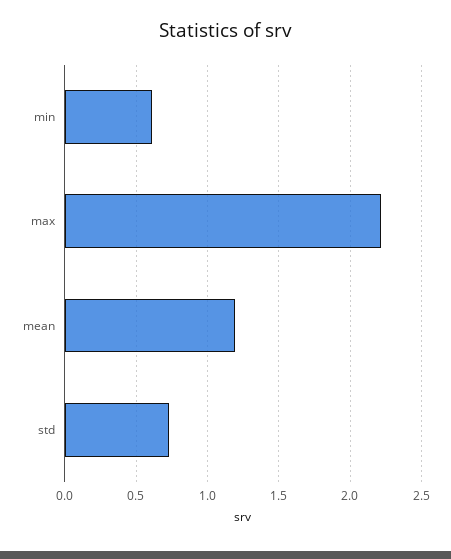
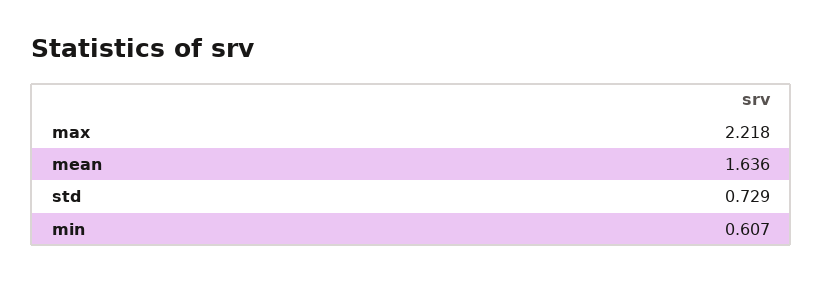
  {
    "min": 0.607,
    "max": 2.218,
-   "mean": 1.2,
+   "mean": 1.636,
    "std": 0.729
  }

